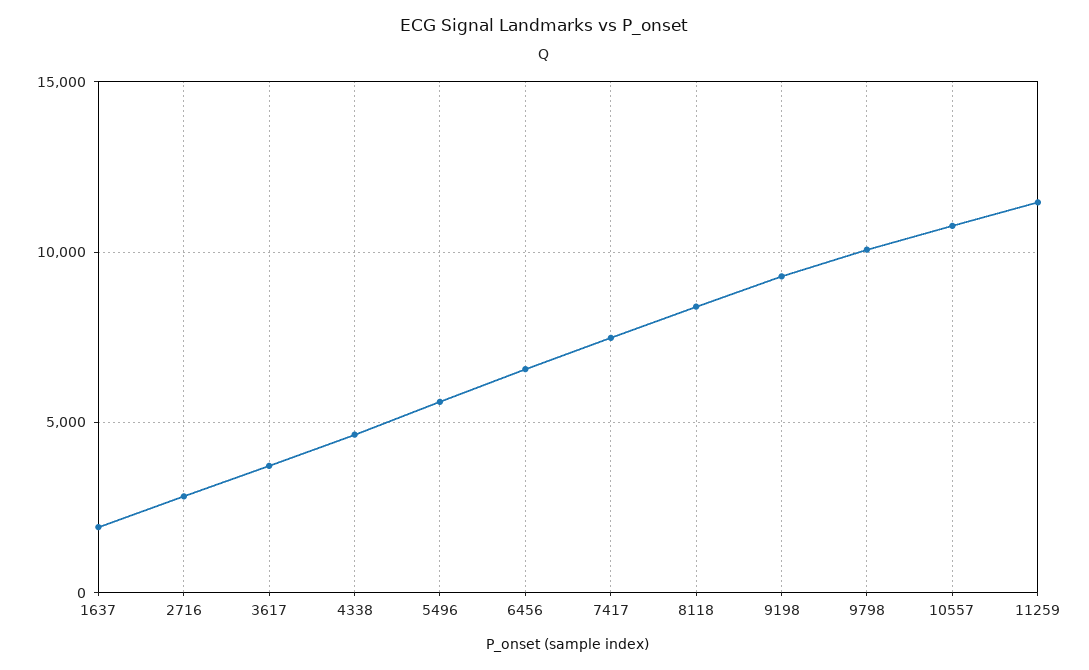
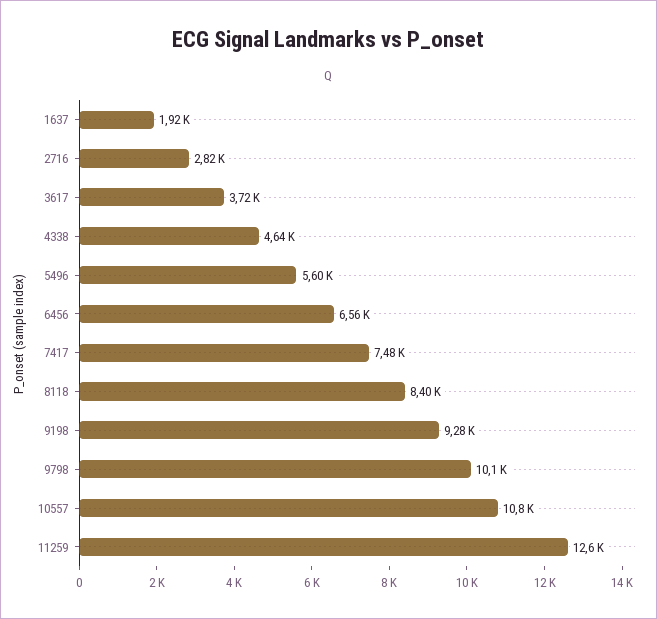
  {
    "1637": 1920,
    "2716": 2820,
    "3617": 3720,
    "4338": 4640,
    "5496": 5600,
    "6456": 6560,
    "7417": 7480,
    "8118": 8400,
    "9198": 9280,
    "9798": 10100,
    "10557": 10800,
-   "11259": 11500
+   "11259": 12600
  }

